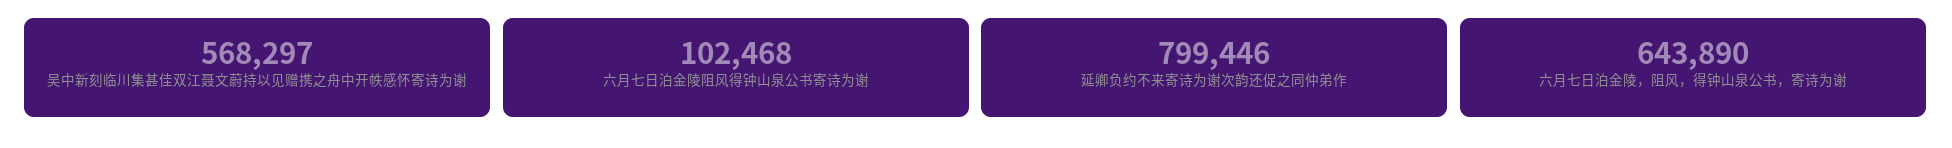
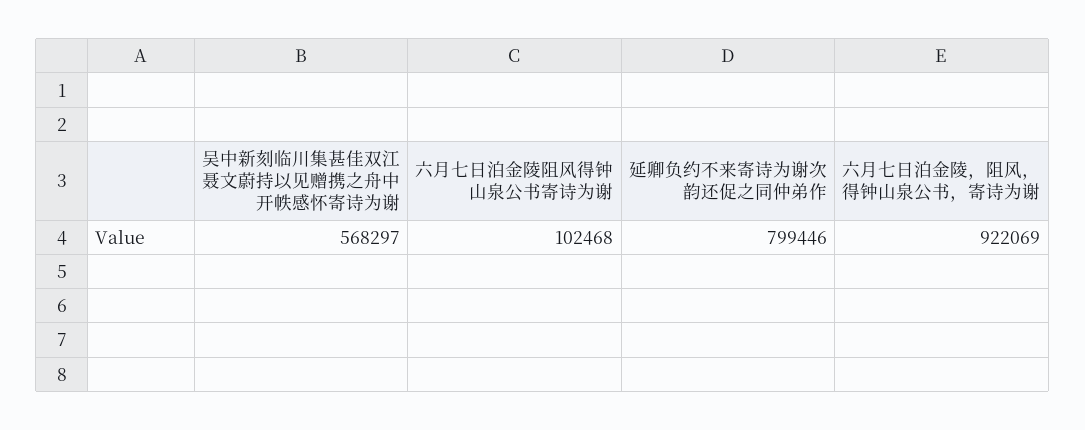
  {
    "吴中新刻临川集甚佳双江聂文蔚持以见赠携之舟中开帙感怀寄诗为谢": 568297,
    "六月七日泊金陵阻风得钟山泉公书寄诗为谢": 102468,
    "延卿负约不来寄诗为谢次韵还促之同仲弟作": 799446,
-   "六月七日泊金陵，阻风，得钟山泉公书，寄诗为谢": 643890
+   "六月七日泊金陵，阻风，得钟山泉公书，寄诗为谢": 922069
  }

